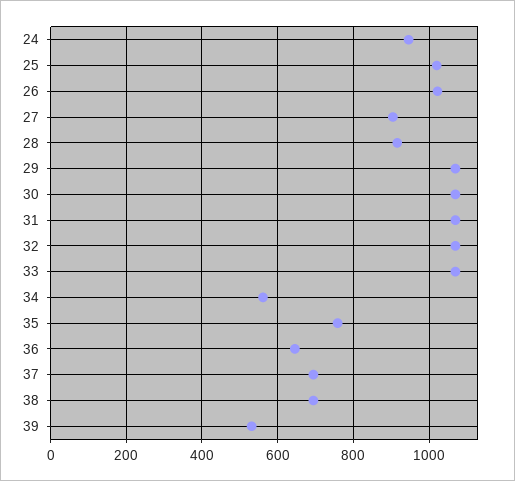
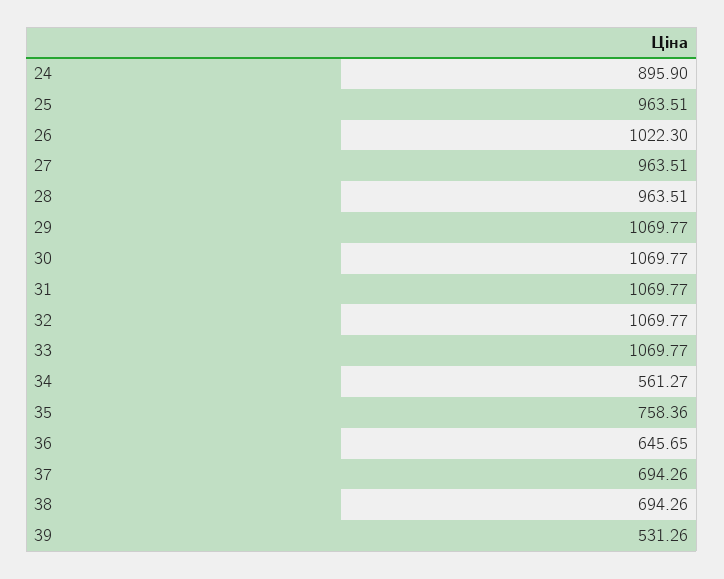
  {
-   "24": 940,
+   "24": 895.9,
-   "25": 1020,
+   "25": 963.51,
    "26": 1022.3,
-   "27": 900,
+   "27": 963.51,
-   "28": 920,
+   "28": 963.51,
    "29": 1069.77,
    "30": 1069.77,
    "31": 1069.77,
    "32": 1069.77,
    "33": 1069.77,
    "34": 561.27,
    "35": 758.36,
    "36": 645.65,
    "37": 694.26,
    "38": 694.26,
    "39": 531.26
  }

